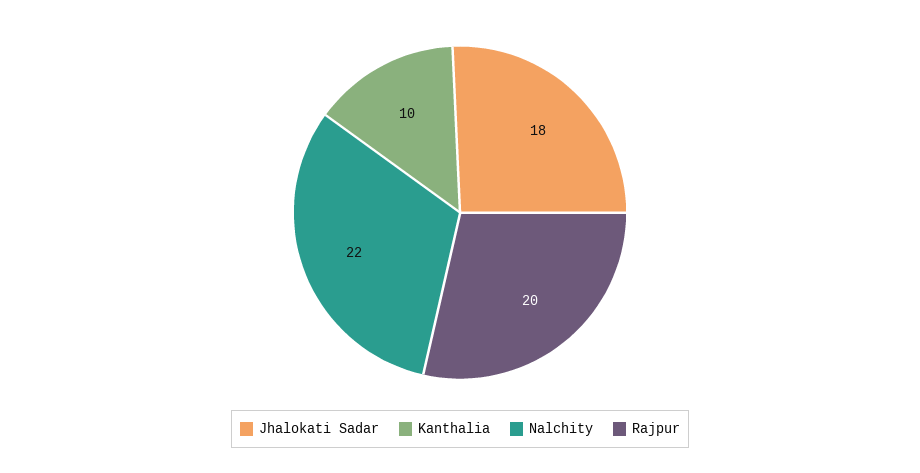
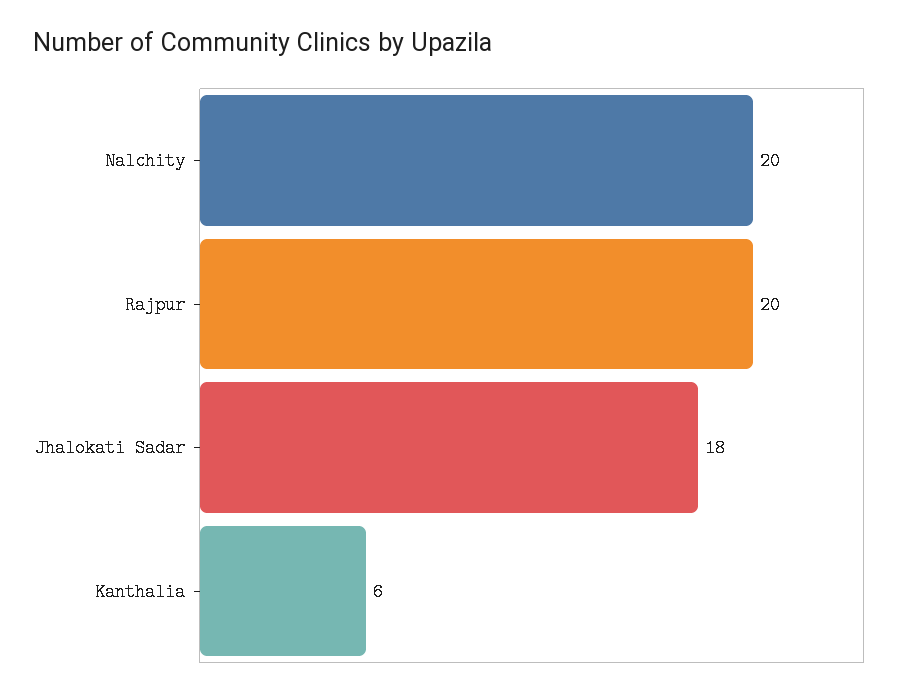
  {
    "Jhalokati Sadar": 18,
-   "Kanthalia": 10,
+   "Kanthalia": 6,
-   "Nalchity": 22,
+   "Nalchity": 20,
    "Rajpur": 20
  }

